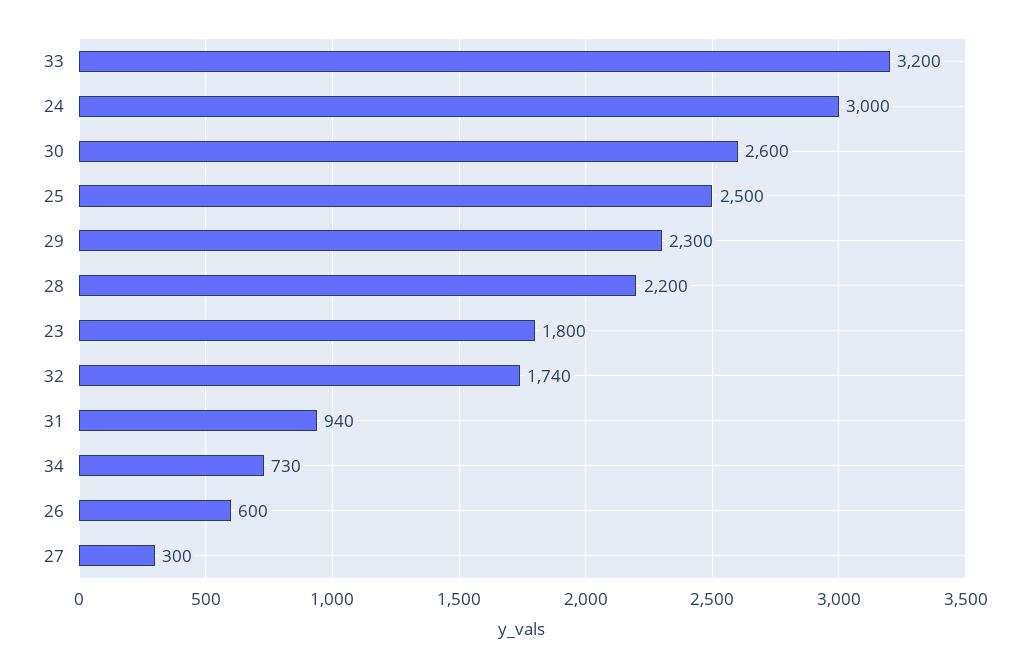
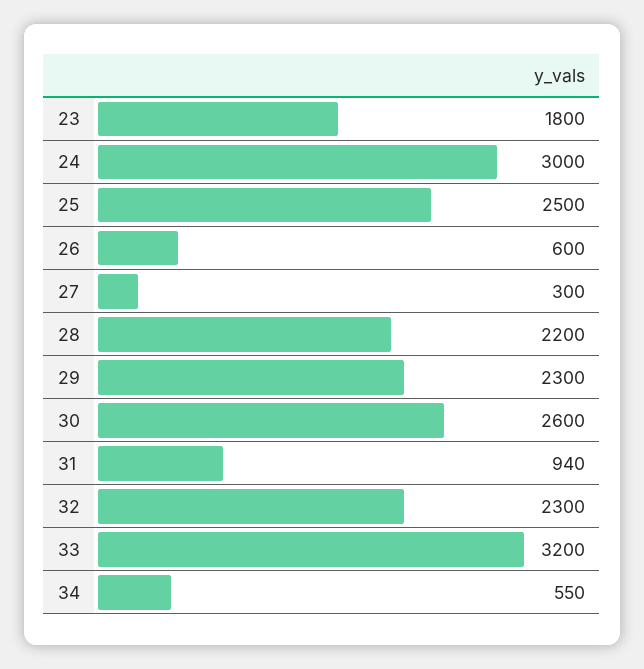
  {
    "33": 3200,
    "24": 3000,
    "30": 2600,
    "25": 2500,
    "29": 2300,
    "28": 2200,
    "23": 1800,
-   "32": 1740,
+   "32": 2300,
    "31": 940,
-   "34": 730,
+   "34": 550,
    "26": 600,
    "27": 300
  }

